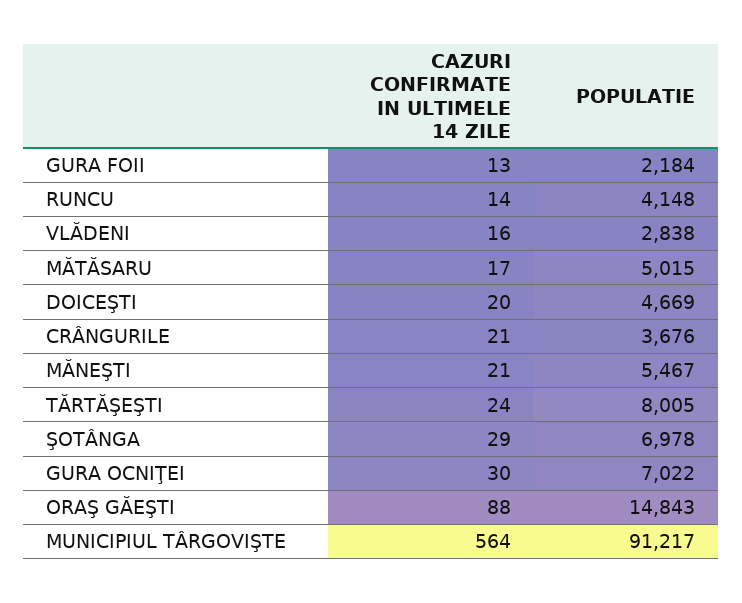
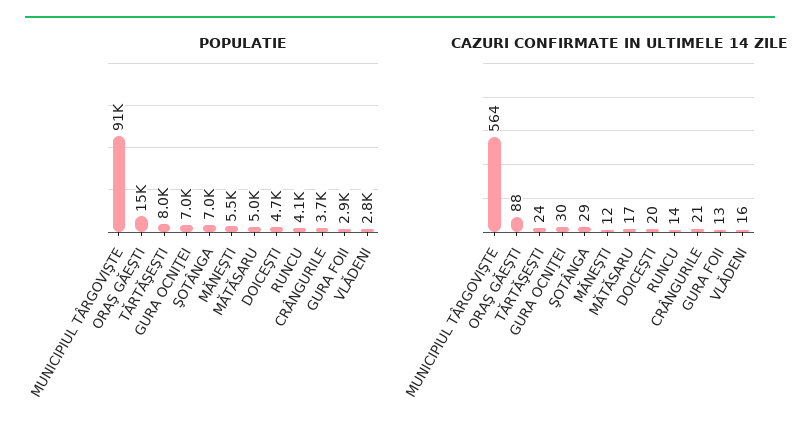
  {
    "CAZURI CONFIRMATE IN ULTIMELE 14 ZILE": {
      "GURA FOII": 13,
      "RUNCU": 14,
      "VLĂDENI": 16,
      "MĂTĂSARU": 17,
      "DOICEŞTI": 20,
      "CRÂNGURILE": 21,
-     "MĂNEŞTI": 21,
+     "MĂNEŞTI": 12,
      "TĂRTĂŞEŞTI": 24,
      "ŞOTÂNGA": 29,
      "GURA OCNIŢEI": 30,
      "ORAŞ GĂEŞTI": 88,
      "MUNICIPIUL TÂRGOVIŞTE": 564
    },
    "POPULATIE": {
-     "GURA FOII": 2184,
+     "GURA FOII": 2900,
      "RUNCU": 4148,
      "VLĂDENI": 2838,
      "MĂTĂSARU": 5015,
      "DOICEŞTI": 4669,
      "CRÂNGURILE": 3676,
      "MĂNEŞTI": 5467,
      "TĂRTĂŞEŞTI": 8005,
      "ŞOTÂNGA": 6978,
      "GURA OCNIŢEI": 7022,
      "ORAŞ GĂEŞTI": 14843,
      "MUNICIPIUL TÂRGOVIŞTE": 91217
    }
  }

